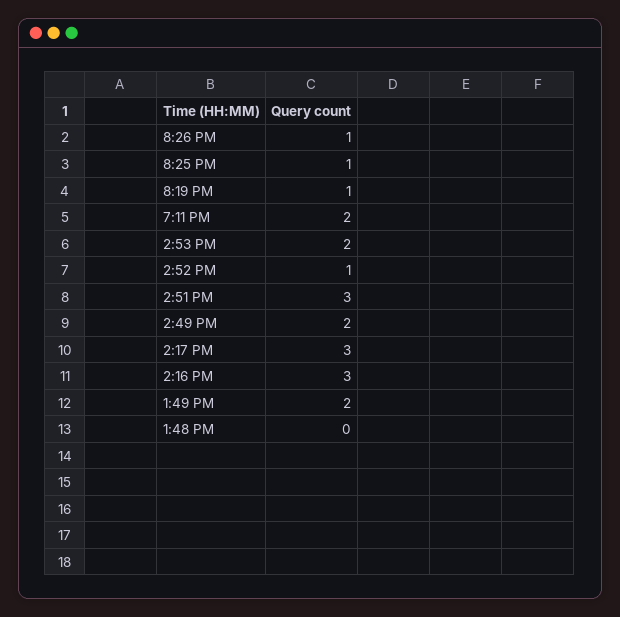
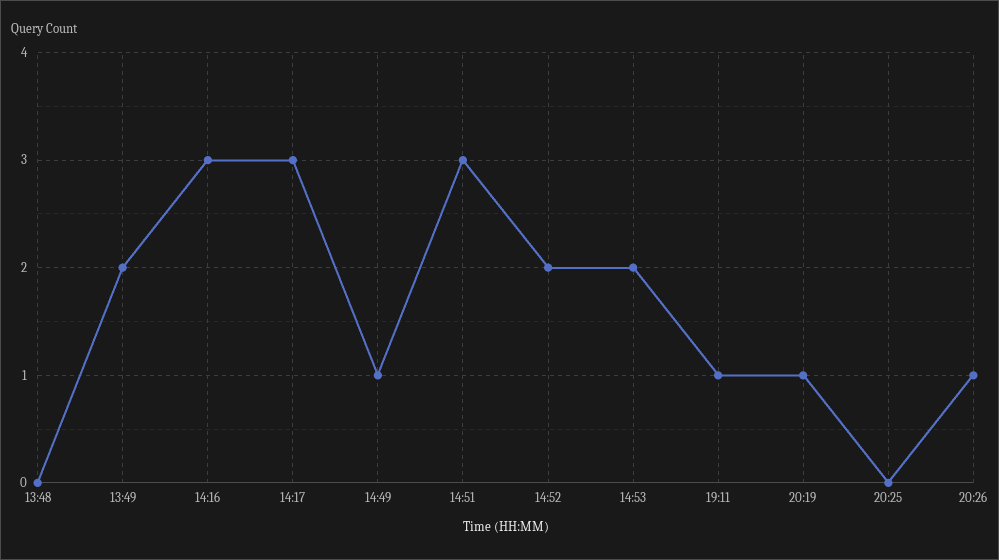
  {
    "8:26 PM": 1,
-   "8:25 PM": 1,
+   "8:25 PM": 0,
    "8:19 PM": 1,
-   "7:11 PM": 2,
+   "7:11 PM": 1,
    "2:53 PM": 2,
-   "2:52 PM": 1,
+   "2:52 PM": 2,
    "2:51 PM": 3,
-   "2:49 PM": 2,
+   "2:49 PM": 1,
    "2:17 PM": 3,
    "2:16 PM": 3,
    "1:49 PM": 2,
    "1:48 PM": 0
  }

